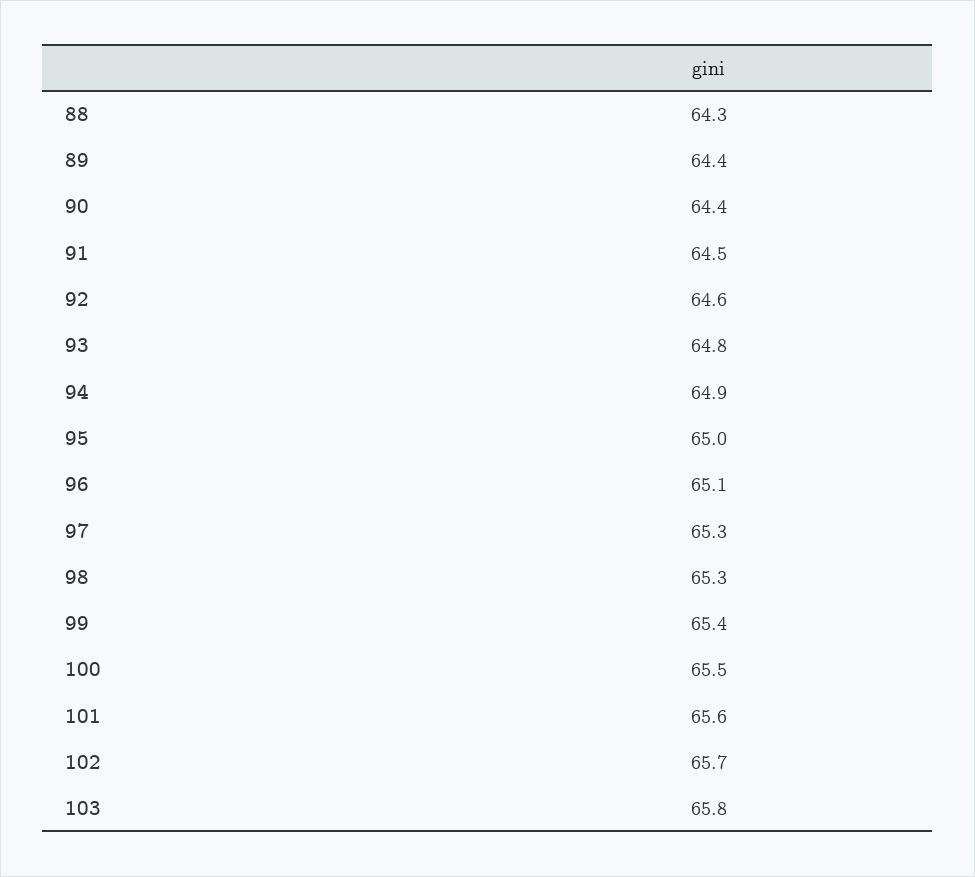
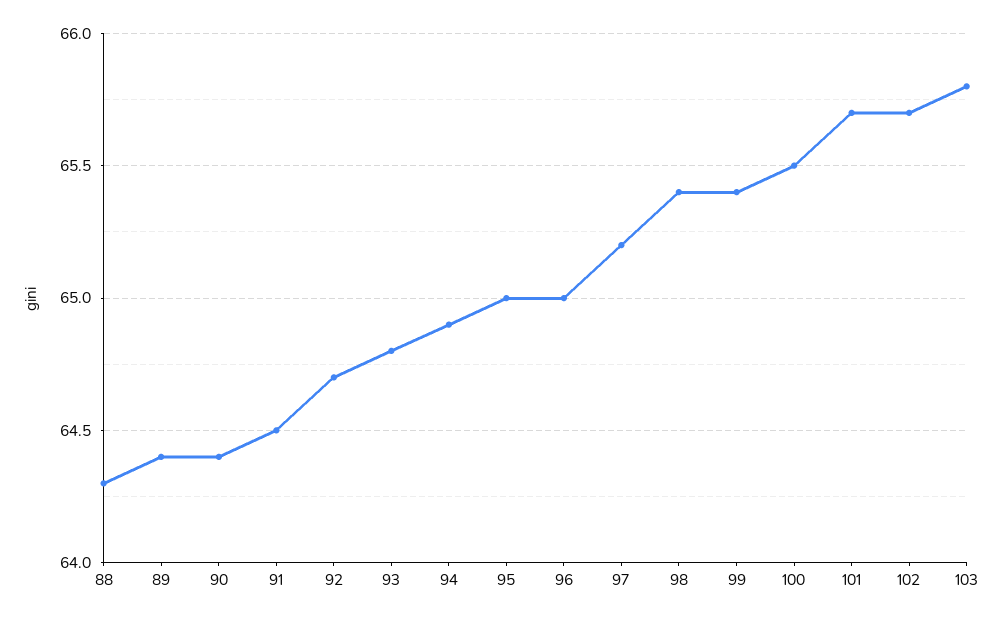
  {
    "88": 64.3,
    "89": 64.4,
    "90": 64.4,
    "91": 64.5,
-   "92": 64.6,
+   "92": 64.7,
    "93": 64.8,
    "94": 64.9,
    "95": 65,
-   "96": 65.1,
+   "96": 65,
-   "97": 65.3,
+   "97": 65.2,
-   "98": 65.3,
+   "98": 65.4,
    "99": 65.4,
    "100": 65.5,
-   "101": 65.6,
+   "101": 65.7,
    "102": 65.7,
    "103": 65.8
  }

